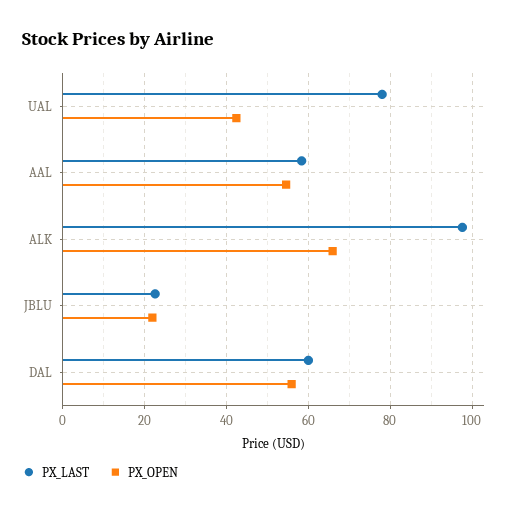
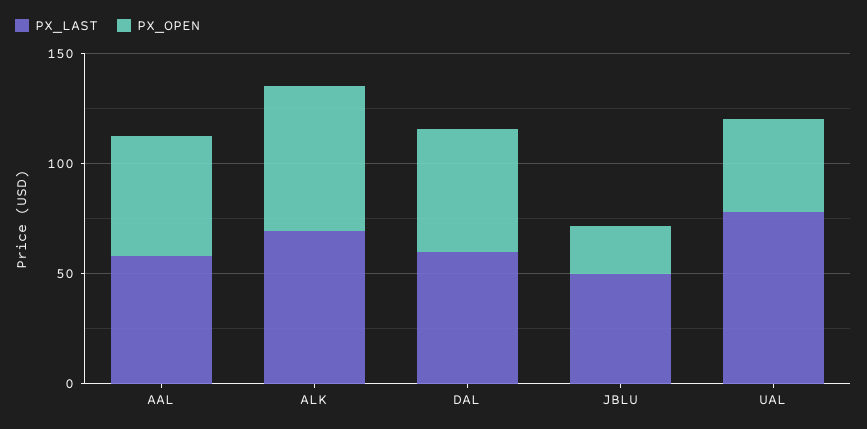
  {
    "PX_LAST": {
      "UAL": 78,
      "AAL": 58,
-     "ALK": 98,
+     "ALK": 70,
-     "JBLU": 22,
+     "JBLU": 50,
      "DAL": 60
    },
    "PX_OPEN": {
      "UAL": 42,
      "AAL": 54,
      "ALK": 66,
      "JBLU": 22,
      "DAL": 56
    }
  }

